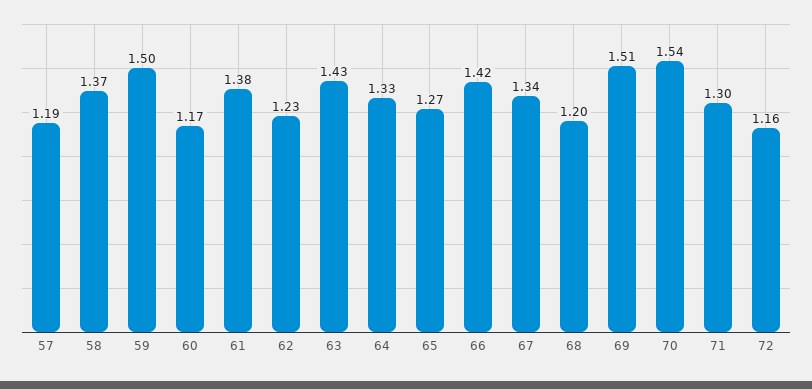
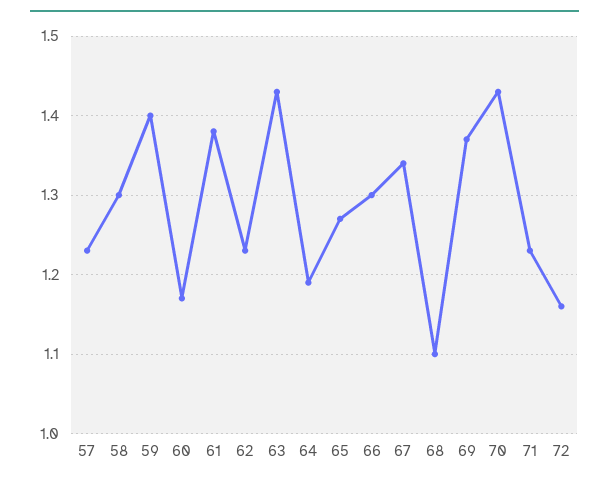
  {
-   "57": 1.19,
+   "57": 1.23,
-   "58": 1.37,
+   "58": 1.3,
-   "59": 1.5,
+   "59": 1.4,
    "60": 1.17,
    "61": 1.38,
    "62": 1.23,
    "63": 1.43,
-   "64": 1.33,
+   "64": 1.19,
    "65": 1.27,
-   "66": 1.42,
+   "66": 1.3,
    "67": 1.34,
-   "68": 1.2,
+   "68": 1.1,
-   "69": 1.51,
+   "69": 1.37,
-   "70": 1.54,
+   "70": 1.43,
-   "71": 1.3,
+   "71": 1.23,
    "72": 1.16
  }

